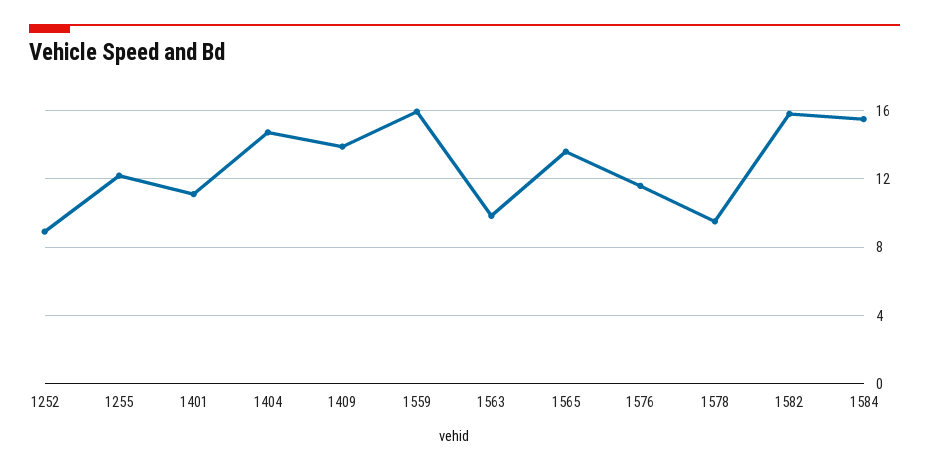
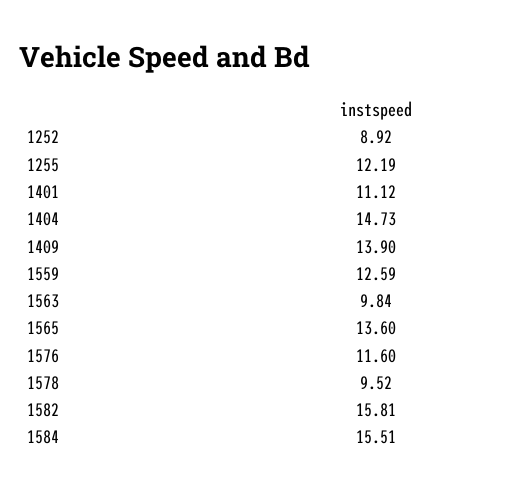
  {
    "1252": 8.92,
    "1255": 12.19,
    "1401": 11.12,
    "1404": 14.73,
    "1409": 13.9,
-   "1559": 16,
+   "1559": 12.59,
    "1563": 9.84,
    "1565": 13.6,
    "1576": 11.6,
    "1578": 9.52,
    "1582": 15.81,
    "1584": 15.51
  }

